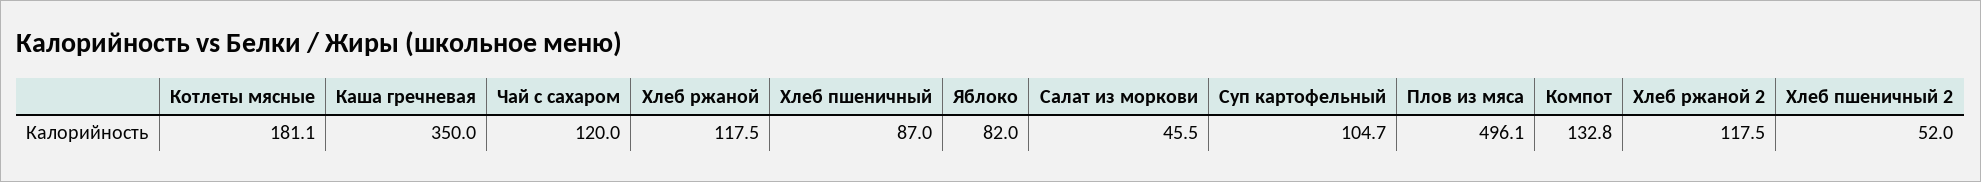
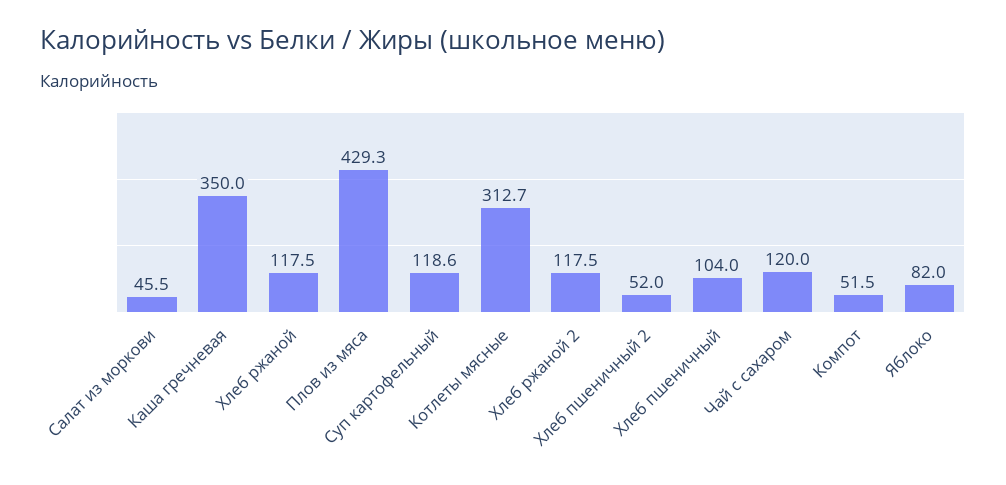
  {
-   "Котлеты мясные": 181.1,
+   "Котлеты мясные": 312.7,
    "Каша гречневая": 350,
    "Чай с сахаром": 120,
    "Хлеб ржаной": 117.5,
-   "Хлеб пшеничный": 87,
+   "Хлеб пшеничный": 104,
    "Яблоко": 82,
    "Салат из моркови": 45.5,
-   "Суп картофельный": 104.7,
+   "Суп картофельный": 118.6,
-   "Плов из мяса": 496.1,
+   "Плов из мяса": 429.3,
-   "Компот": 132.8,
+   "Компот": 51.5,
    "Хлеб ржаной 2": 117.5,
    "Хлеб пшеничный 2": 52
  }

